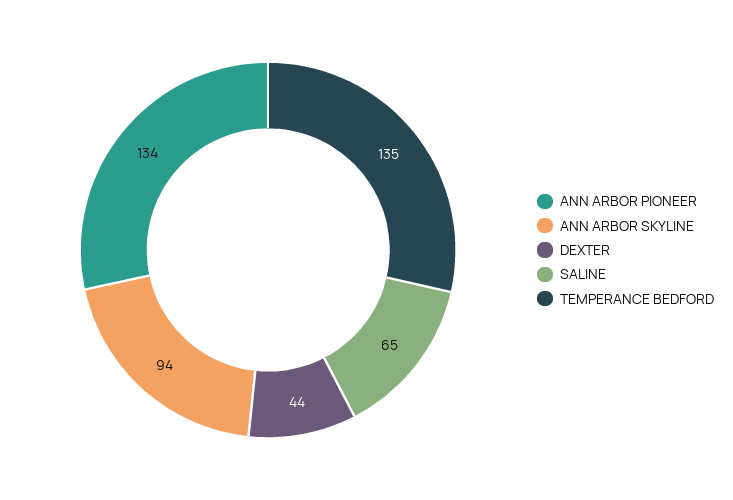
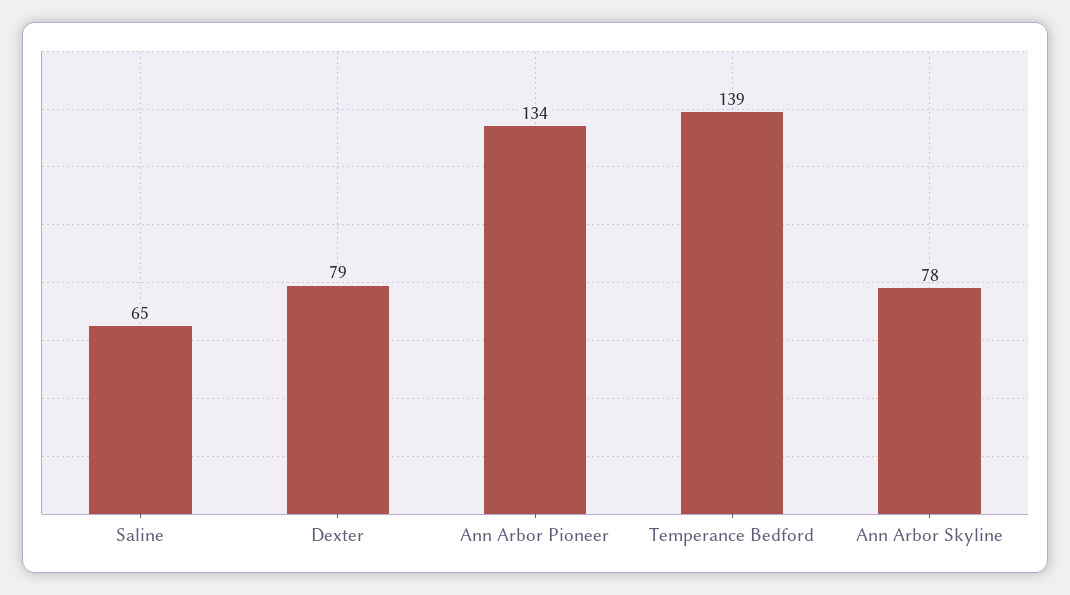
  {
    "ANN ARBOR PIONEER": 134,
-   "ANN ARBOR SKYLINE": 94,
+   "ANN ARBOR SKYLINE": 78,
-   "DEXTER": 44,
+   "DEXTER": 79,
    "SALINE": 65,
-   "TEMPERANCE BEDFORD": 135
+   "TEMPERANCE BEDFORD": 139
  }

